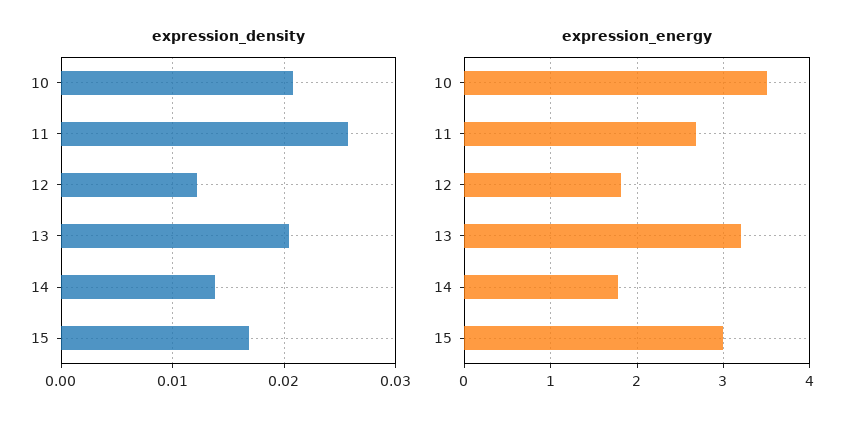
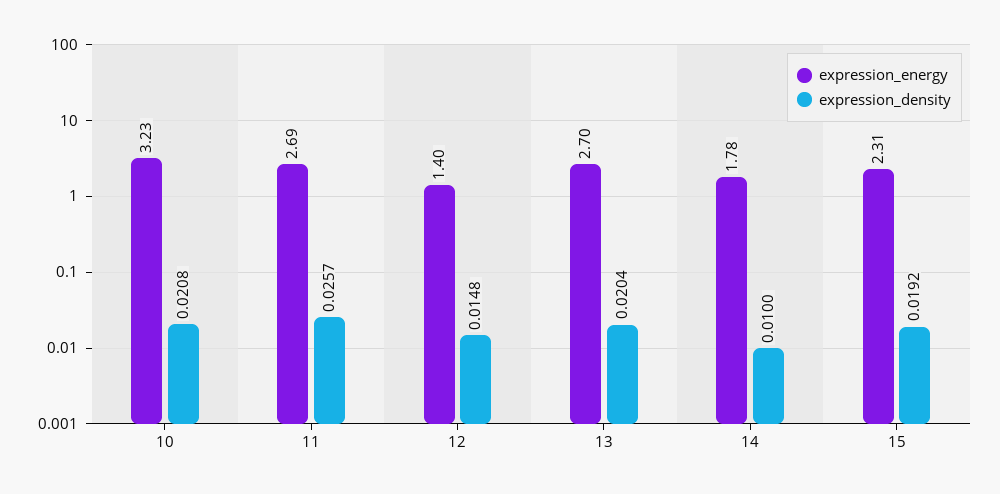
  {
    "expression_density": {
      "10": 0.0208,
      "11": 0.0257,
-     "12": 0.012,
+     "12": 0.0148,
      "13": 0.0204,
-     "14": 0.014,
+     "14": 0.01,
-     "15": 0.017
+     "15": 0.0192
    },
    "expression_energy": {
-     "10": 3.5,
+     "10": 3.23,
      "11": 2.69,
-     "12": 1.8,
+     "12": 1.4,
-     "13": 3.2,
+     "13": 2.7,
      "14": 1.78,
-     "15": 3
+     "15": 2.31
    }
  }

